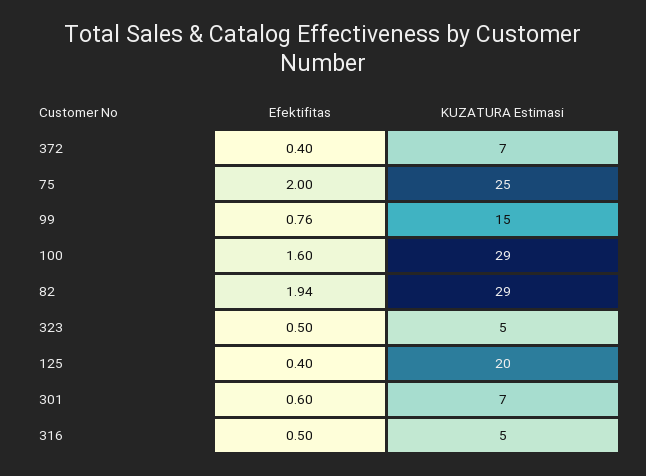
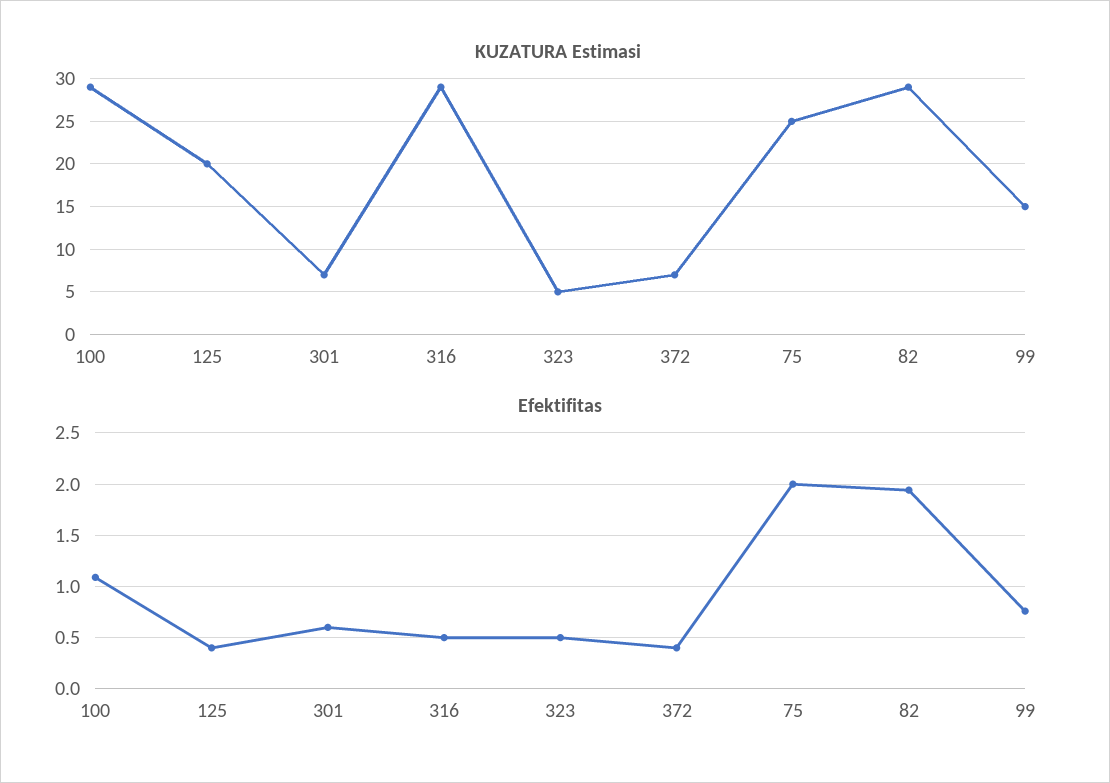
  {
    "Efektifitas": {
      "372": 0.4,
      "75": 2,
      "99": 0.76,
-     "100": 1.6,
+     "100": 1.1,
      "82": 1.94,
      "323": 0.5,
      "125": 0.4,
      "301": 0.6,
      "316": 0.5
    },
    "KUZATURA Estimasi": {
      "372": 7,
      "75": 25,
      "99": 15,
      "100": 29,
      "82": 29,
      "323": 5,
      "125": 20,
      "301": 7,
-     "316": 5
+     "316": 29
    }
  }

